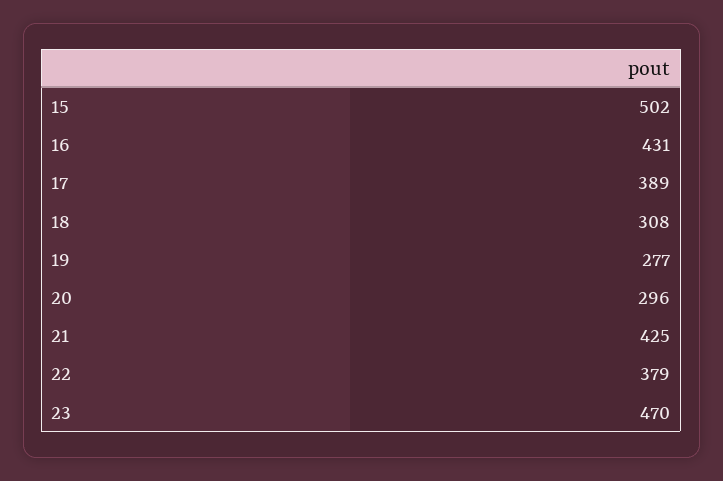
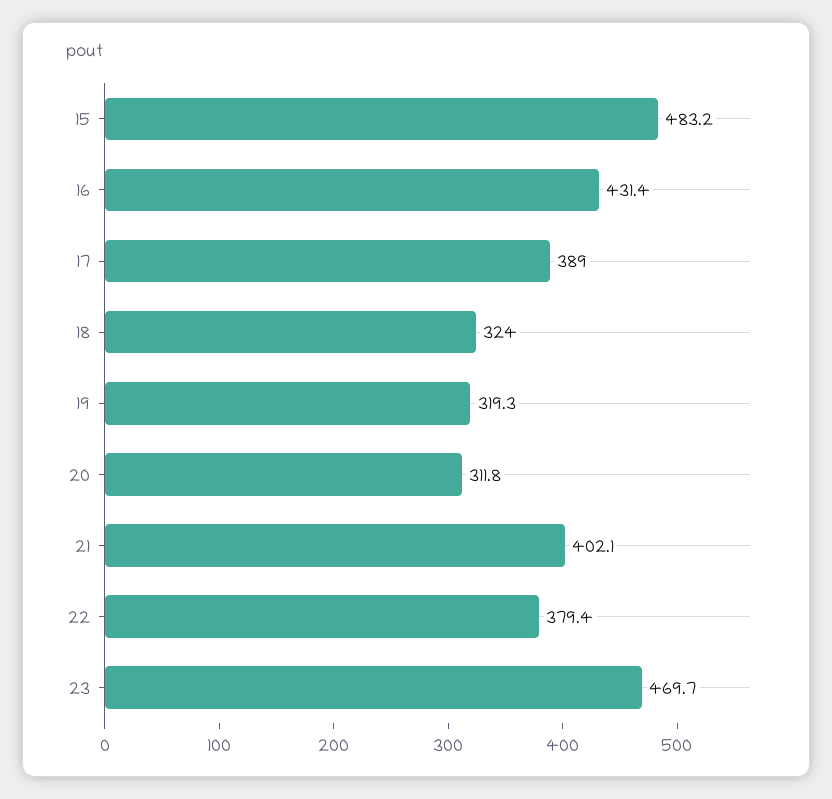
  {
-   "15": 502,
+   "15": 483.2,
    "16": 431.4,
    "17": 389,
-   "18": 308,
+   "18": 324,
-   "19": 277,
+   "19": 319.3,
-   "20": 296,
+   "20": 311.8,
-   "21": 425,
+   "21": 402.1,
    "22": 379.4,
    "23": 469.7
  }

